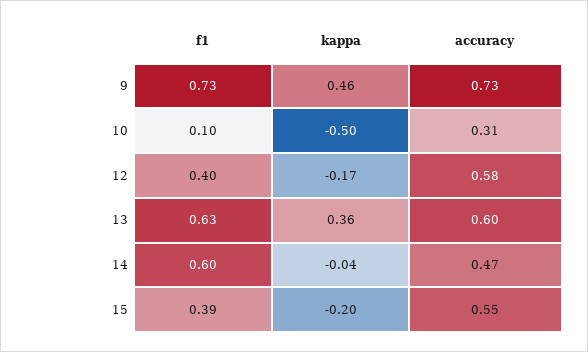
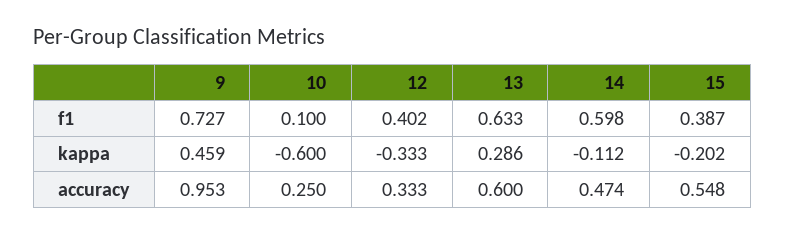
  {
    "f1": {
      "9": 0.727,
      "10": 0.1,
      "12": 0.402,
      "13": 0.633,
      "14": 0.598,
      "15": 0.387
    },
    "kappa": {
      "9": 0.459,
-     "10": -0.5,
+     "10": -0.6,
-     "12": -0.17,
+     "12": -0.333,
-     "13": 0.36,
+     "13": 0.286,
-     "14": -0.04,
+     "14": -0.112,
      "15": -0.202
    },
    "accuracy": {
-     "9": 0.73,
+     "9": 0.953,
-     "10": 0.31,
+     "10": 0.25,
-     "12": 0.58,
+     "12": 0.333,
      "13": 0.6,
      "14": 0.474,
      "15": 0.548
    }
  }

